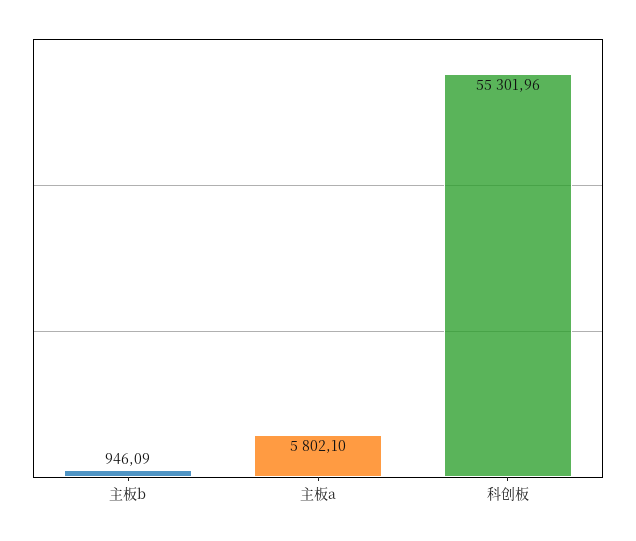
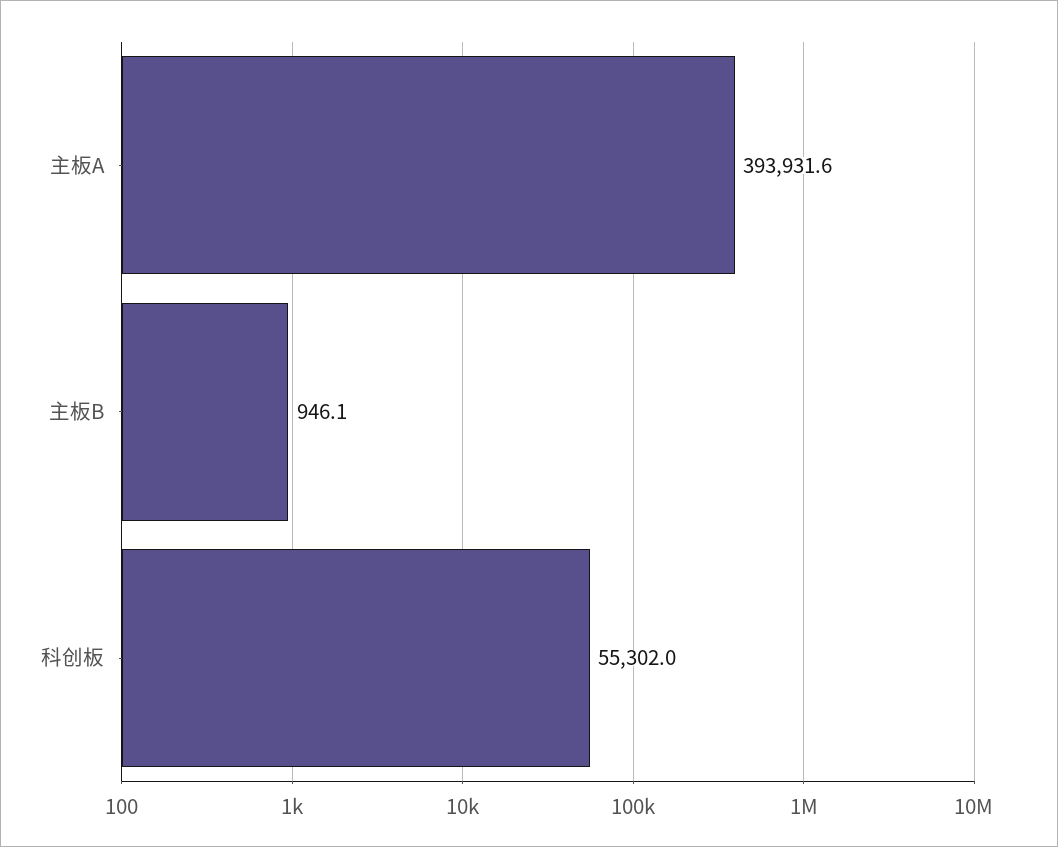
  {
    "主板b": 946.09,
-   "主板a": 5802.1,
+   "主板a": 393931.6,
    "科创板": 55301.96
  }

